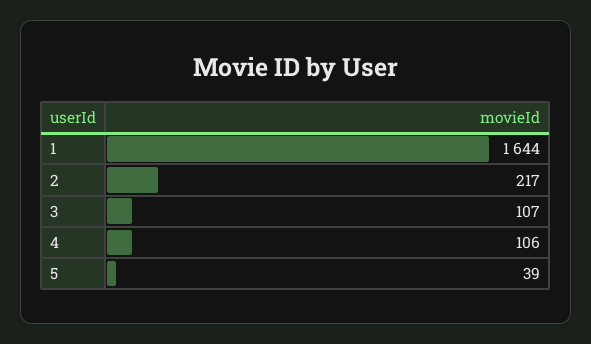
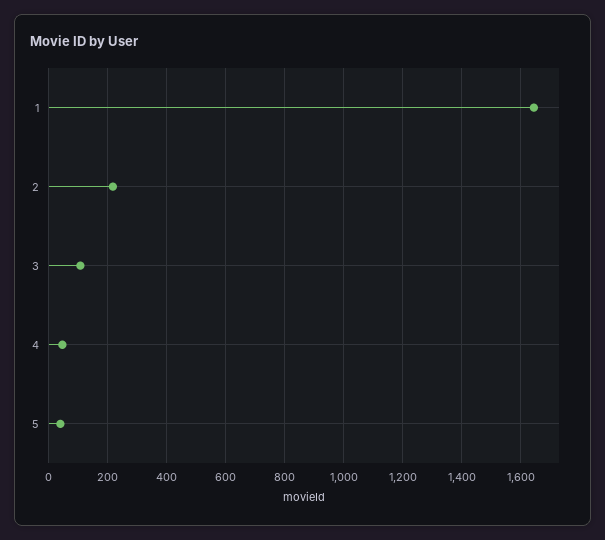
  {
    "1": 1644,
    "2": 217,
    "3": 107,
-   "4": 106,
+   "4": 50,
    "5": 39
  }

